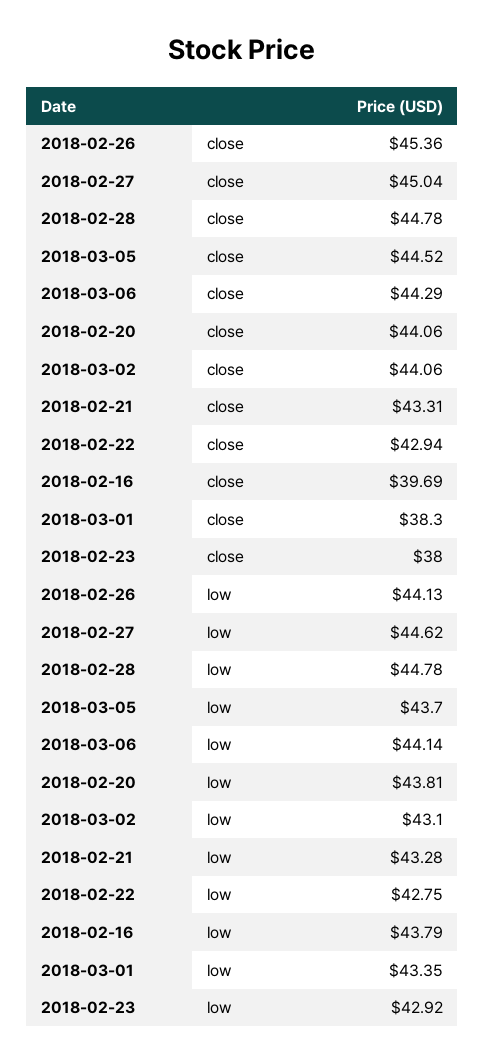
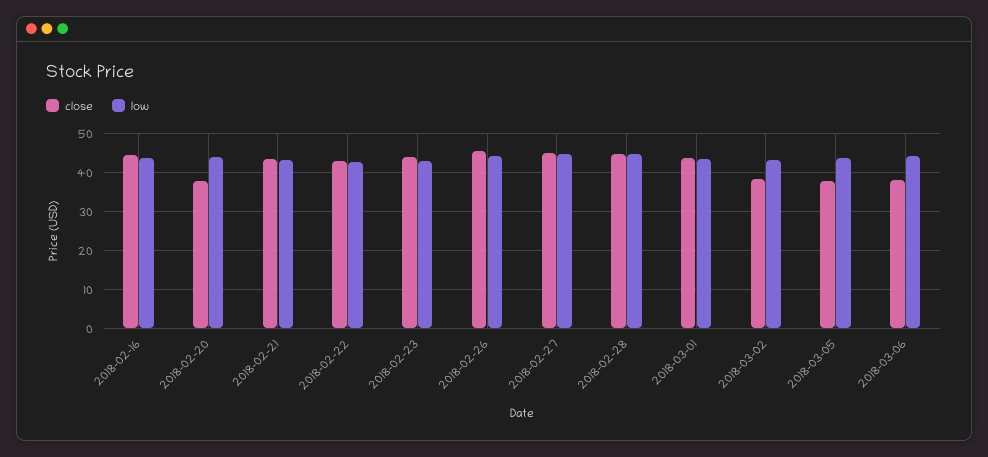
  {
    "close": {
      "2018-02-26": 45.36,
      "2018-02-27": 45.04,
      "2018-02-28": 44.78,
-     "2018-03-05": 44.52,
+     "2018-03-05": 38,
-     "2018-03-06": 44.29,
+     "2018-03-06": 38,
-     "2018-02-20": 44.06,
+     "2018-02-20": 38,
-     "2018-03-02": 44.06,
+     "2018-03-02": 38,
      "2018-02-21": 43.31,
      "2018-02-22": 42.94,
-     "2018-02-16": 39.69,
+     "2018-02-16": 44,
-     "2018-03-01": 38.3,
+     "2018-03-01": 44,
-     "2018-02-23": 38
+     "2018-02-23": 44
    },
    "low": {
      "2018-02-26": 44.13,
      "2018-02-27": 44.62,
      "2018-02-28": 44.78,
      "2018-03-05": 43.7,
      "2018-03-06": 44.14,
      "2018-02-20": 43.81,
      "2018-03-02": 43.1,
      "2018-02-21": 43.28,
      "2018-02-22": 42.75,
      "2018-02-16": 43.79,
      "2018-03-01": 43.35,
      "2018-02-23": 42.92
    }
  }

